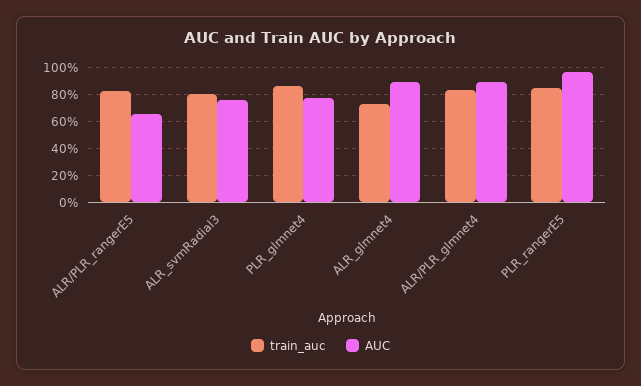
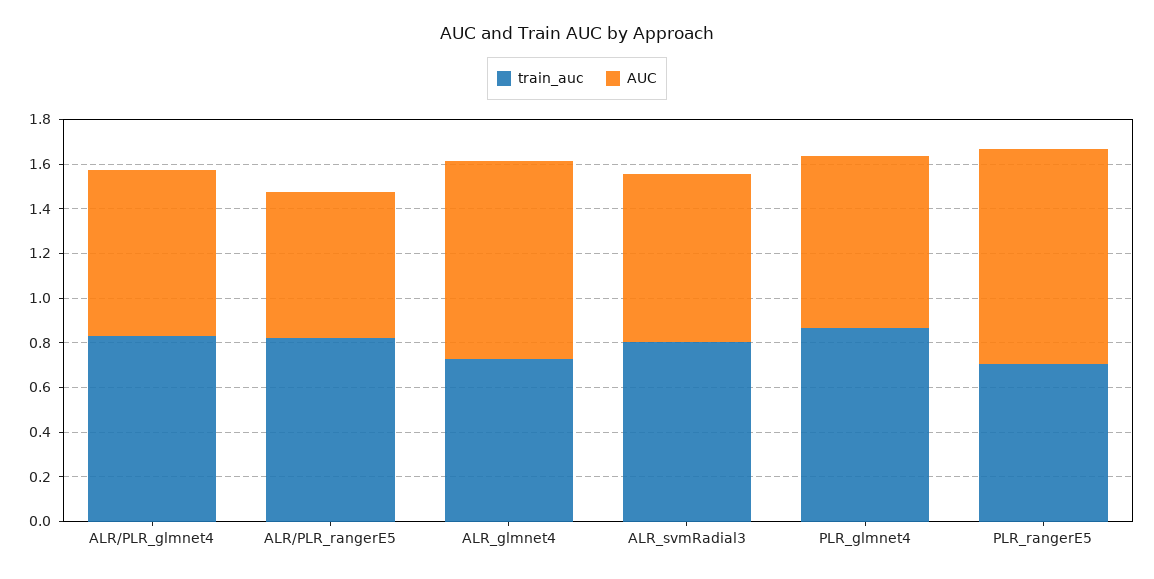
  {
    "train_auc": {
      "ALR/PLR_rangerE5": 0.8,
      "ALR_svmRadial3": 0.8,
      "PLR_glmnet4": 0.85,
      "ALR_glmnet4": 0.75,
      "ALR/PLR_glmnet4": 0.85,
-     "PLR_rangerE5": 0.85
+     "PLR_rangerE5": 0.7
    },
    "AUC": {
      "ALR/PLR_rangerE5": 0.65,
      "ALR_svmRadial3": 0.75,
      "PLR_glmnet4": 0.75,
      "ALR_glmnet4": 0.9,
-     "ALR/PLR_glmnet4": 0.9,
+     "ALR/PLR_glmnet4": 0.75,
      "PLR_rangerE5": 0.95
    }
  }

